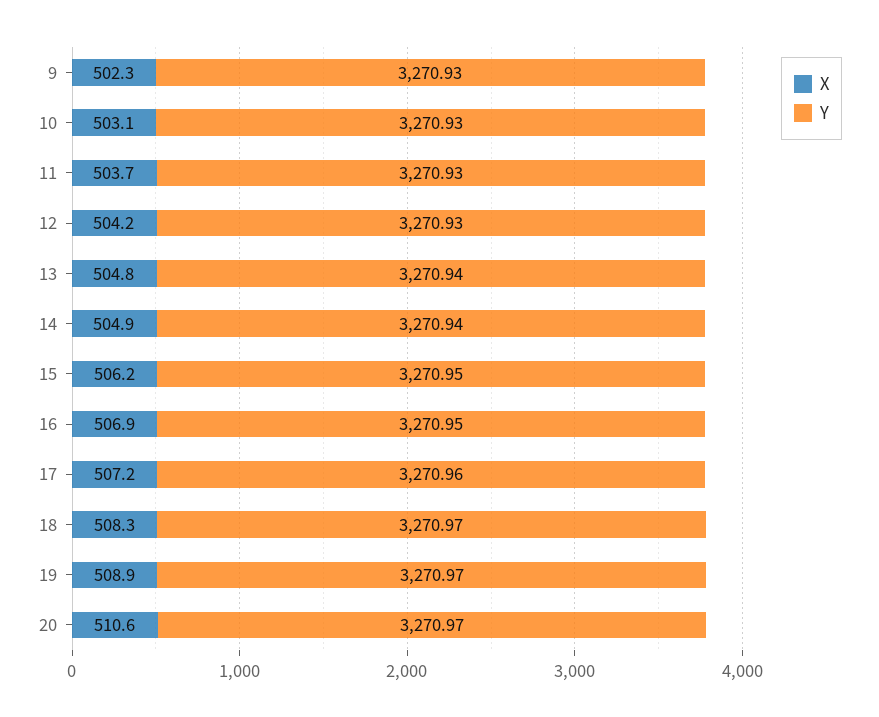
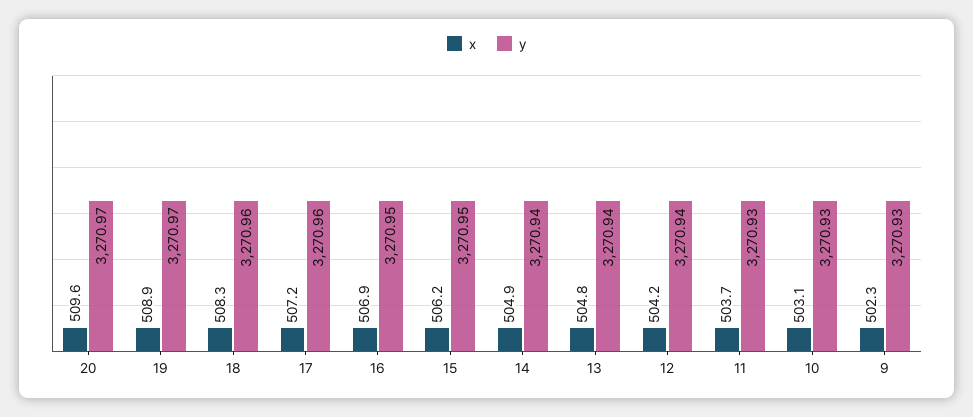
  {
    "X": {
      "9": 502.3,
      "10": 503.1,
      "11": 503.7,
      "12": 504.2,
      "13": 504.8,
      "14": 504.9,
      "15": 506.2,
      "16": 506.9,
      "17": 507.2,
      "18": 508.3,
      "19": 508.9,
-     "20": 510.6
+     "20": 509.6
    },
    "Y": {
      "9": 3270.93,
      "10": 3270.93,
      "11": 3270.93,
-     "12": 3270.93,
+     "12": 3270.94,
      "13": 3270.94,
      "14": 3270.94,
      "15": 3270.95,
      "16": 3270.95,
      "17": 3270.96,
-     "18": 3270.97,
+     "18": 3270.96,
      "19": 3270.97,
      "20": 3270.97
    }
  }

